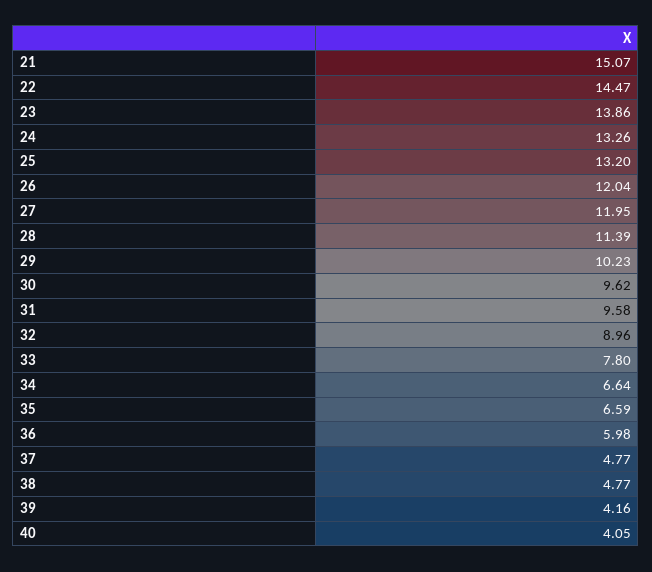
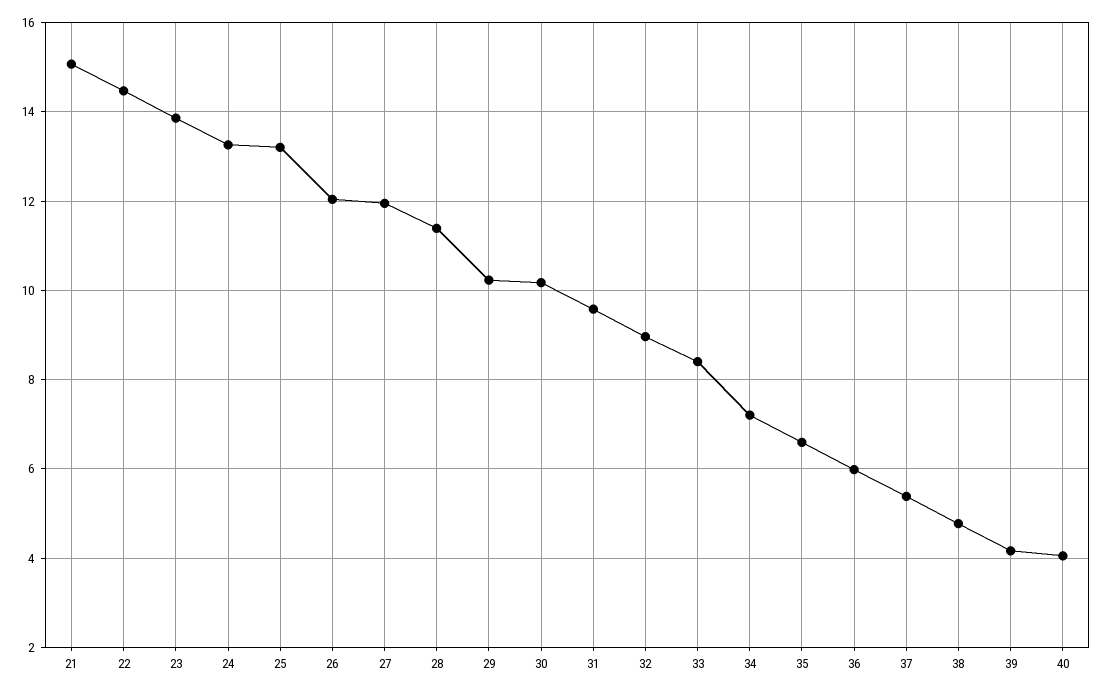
  {
    "21": 15.07,
    "22": 14.47,
    "23": 13.86,
    "24": 13.26,
    "25": 13.2,
    "26": 12.04,
    "27": 11.95,
    "28": 11.39,
    "29": 10.23,
-   "30": 9.62,
+   "30": 10.2,
    "31": 9.58,
    "32": 8.96,
-   "33": 7.8,
+   "33": 8.4,
-   "34": 6.64,
+   "34": 7.2,
    "35": 6.59,
    "36": 5.98,
-   "37": 4.77,
+   "37": 5.4,
    "38": 4.77,
    "39": 4.16,
    "40": 4.05
  }

